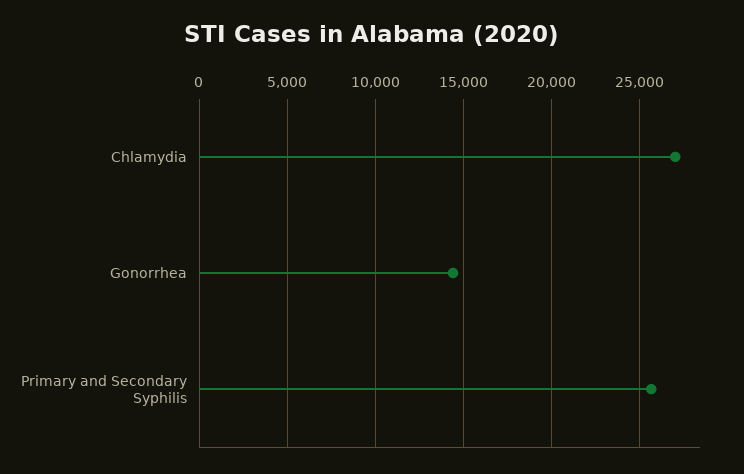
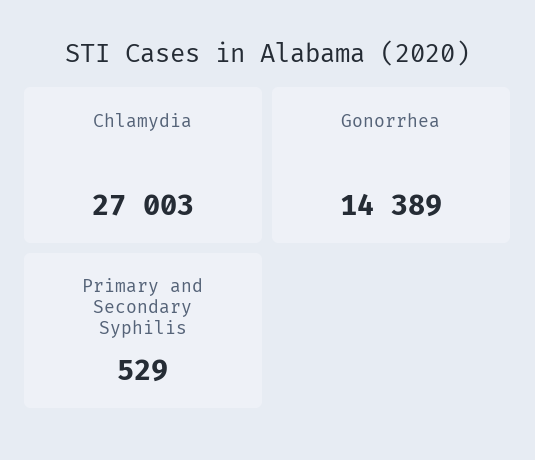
  {
    "Chlamydia": 27003,
    "Gonorrhea": 14389,
-   "Primary and Secondary Syphilis": 25500
+   "Primary and Secondary Syphilis": 529
  }

